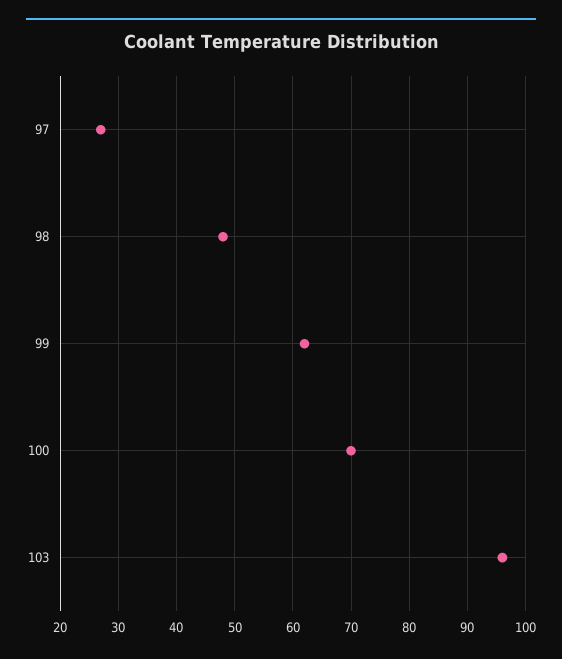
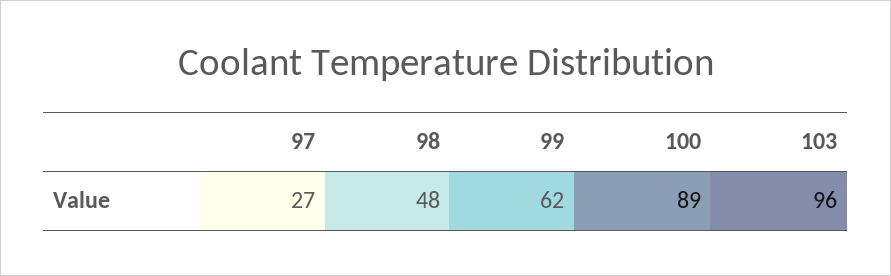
  {
    "97": 27,
    "98": 48,
    "99": 62,
-   "100": 70,
+   "100": 89,
    "103": 96
  }

